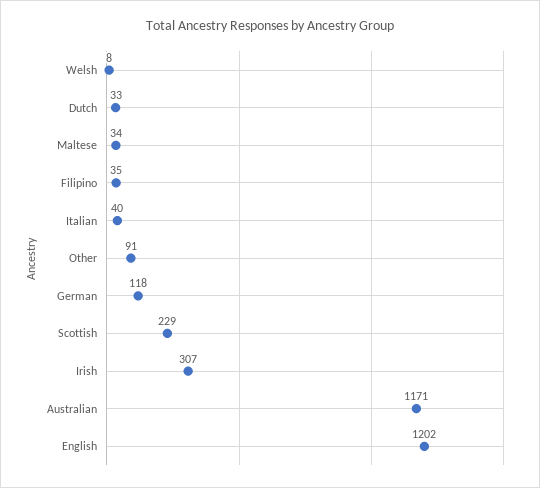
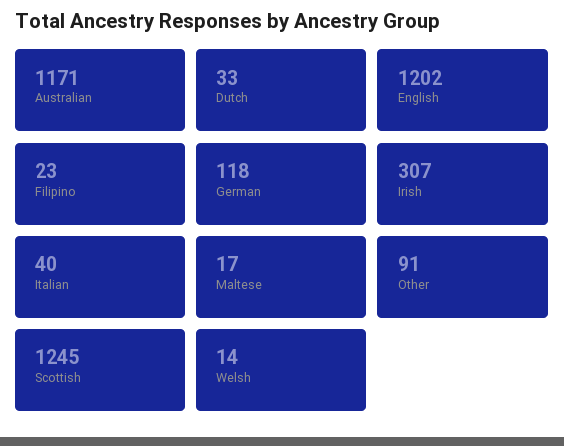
  {
-   "Welsh": 8,
+   "Welsh": 14,
    "Dutch": 33,
-   "Maltese": 34,
+   "Maltese": 17,
-   "Filipino": 35,
+   "Filipino": 23,
    "Italian": 40,
    "Other": 91,
    "German": 118,
-   "Scottish": 229,
+   "Scottish": 1245,
    "Irish": 307,
    "Australian": 1171,
    "English": 1202
  }

